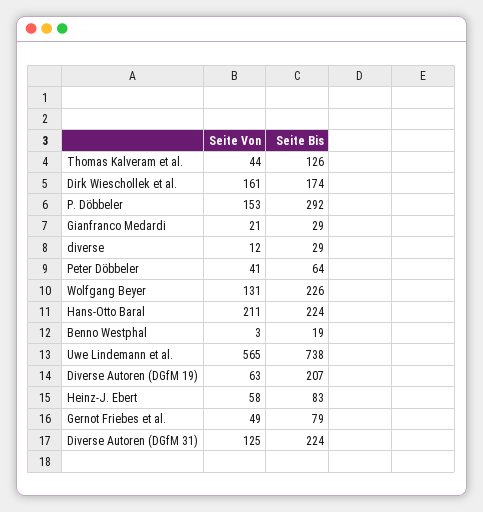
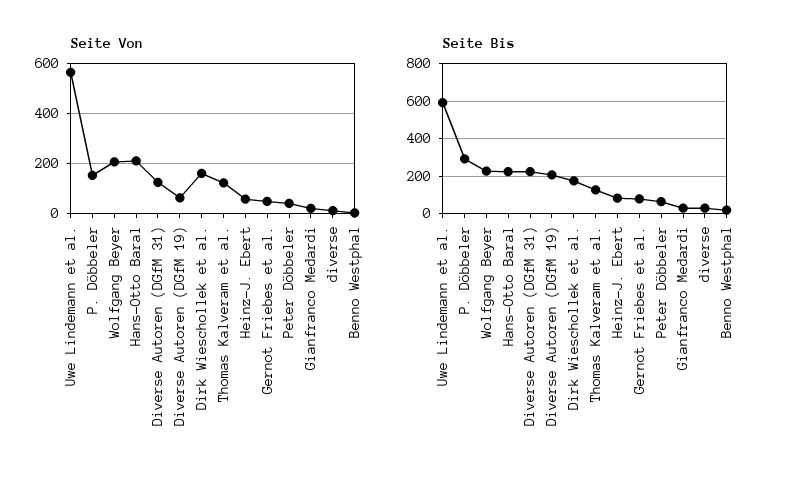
  {
    "Seite Von": {
-     "Thomas Kalveram et al.": 44,
+     "Thomas Kalveram et al.": 125,
      "Dirk Wieschollek et al.": 161,
      "P. Döbbeler": 153,
      "Gianfranco Medardi": 21,
      "diverse": 12,
      "Peter Döbbeler": 41,
-     "Wolfgang Beyer": 131,
+     "Wolfgang Beyer": 200,
      "Hans-Otto Baral": 211,
      "Benno Westphal": 3,
      "Uwe Lindemann et al.": 565,
      "Diverse Autoren (DGfM 19)": 63,
      "Heinz-J. Ebert": 58,
      "Gernot Friebes et al.": 49,
      "Diverse Autoren (DGfM 31)": 125
    },
    "Seite Bis": {
      "Thomas Kalveram et al.": 126,
      "Dirk Wieschollek et al.": 174,
      "P. Döbbeler": 292,
      "Gianfranco Medardi": 29,
      "diverse": 29,
      "Peter Döbbeler": 64,
      "Wolfgang Beyer": 226,
      "Hans-Otto Baral": 224,
      "Benno Westphal": 19,
-     "Uwe Lindemann et al.": 738,
+     "Uwe Lindemann et al.": 600,
      "Diverse Autoren (DGfM 19)": 207,
      "Heinz-J. Ebert": 83,
      "Gernot Friebes et al.": 79,
      "Diverse Autoren (DGfM 31)": 224
    }
  }

